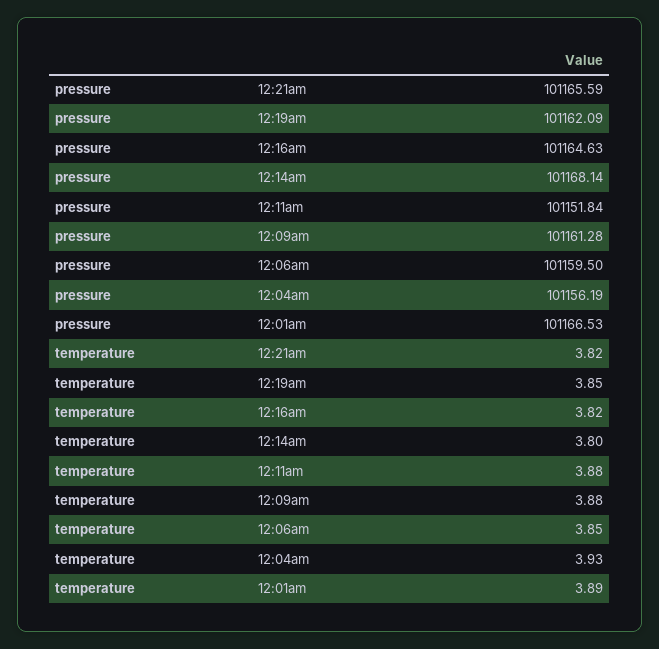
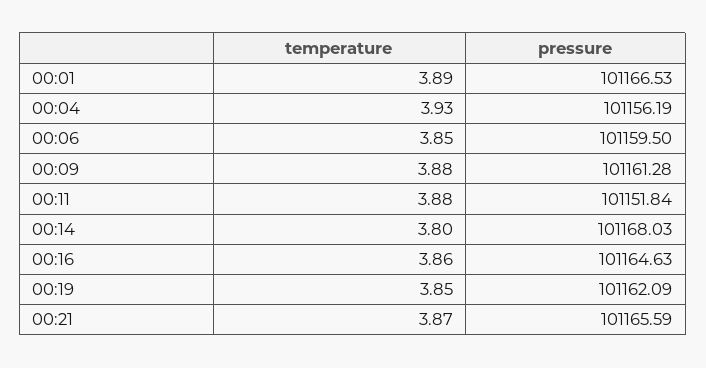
  {
    "pressure": {
      "12:21am": 101165.59,
      "12:19am": 101162.09,
      "12:16am": 101164.63,
-     "12:14am": 101168.14,
+     "12:14am": 101168.03,
      "12:11am": 101151.84,
      "12:09am": 101161.28,
      "12:06am": 101159.5,
      "12:04am": 101156.19,
      "12:01am": 101166.53
    },
    "temperature": {
-     "12:21am": 3.82,
+     "12:21am": 3.87,
      "12:19am": 3.85,
-     "12:16am": 3.82,
+     "12:16am": 3.86,
      "12:14am": 3.8,
      "12:11am": 3.88,
      "12:09am": 3.88,
      "12:06am": 3.85,
      "12:04am": 3.93,
      "12:01am": 3.89
    }
  }

